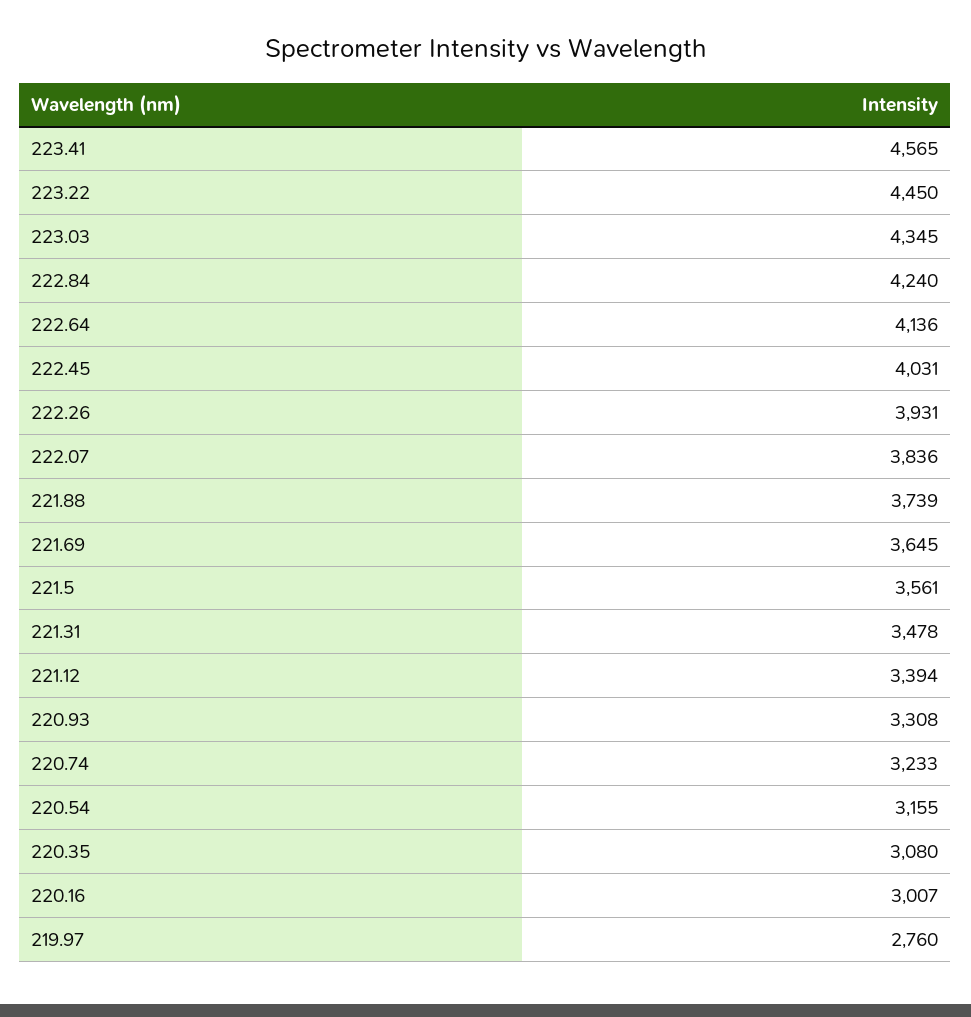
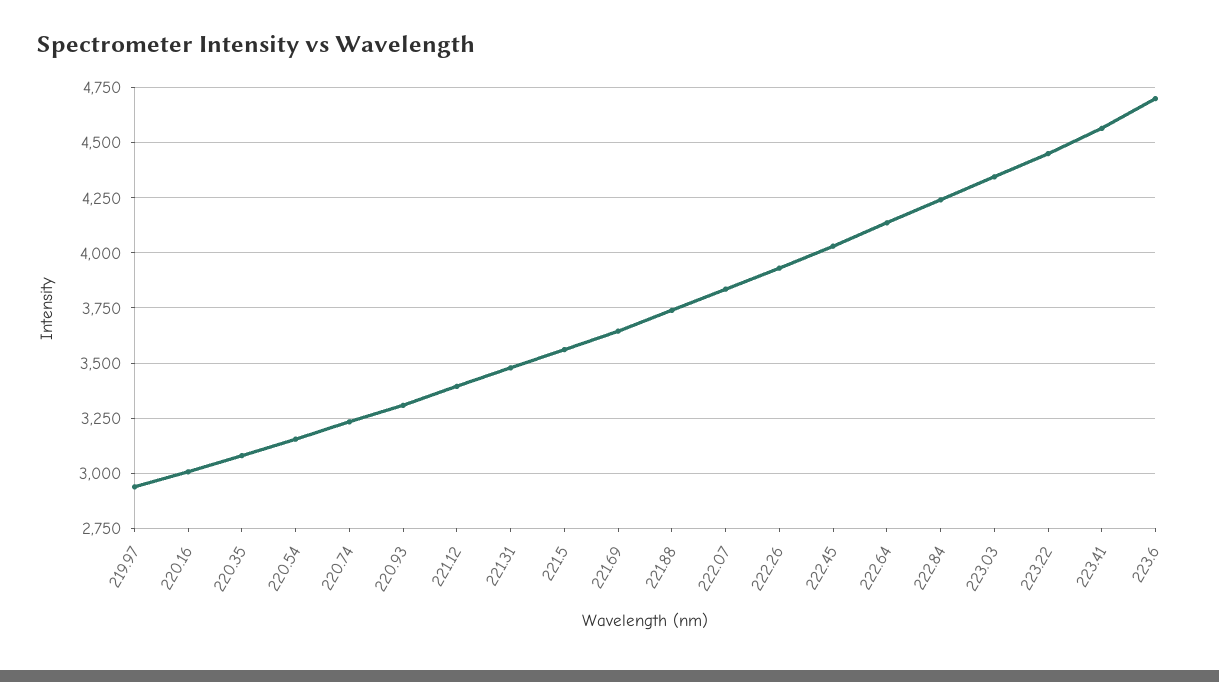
  {
    "223.41": 4565,
    "223.22": 4450,
    "223.03": 4345,
    "222.84": 4240,
    "222.64": 4136,
    "222.45": 4031,
    "222.26": 3931,
    "222.07": 3836,
    "221.88": 3739,
    "221.69": 3645,
    "221.5": 3561,
    "221.31": 3478,
    "221.12": 3394,
    "220.93": 3308,
    "220.74": 3233,
    "220.54": 3155,
    "220.35": 3080,
    "220.16": 3007,
-   "219.97": 2760
+   "219.97": 2950,
+   "223.6": 4700
  }

